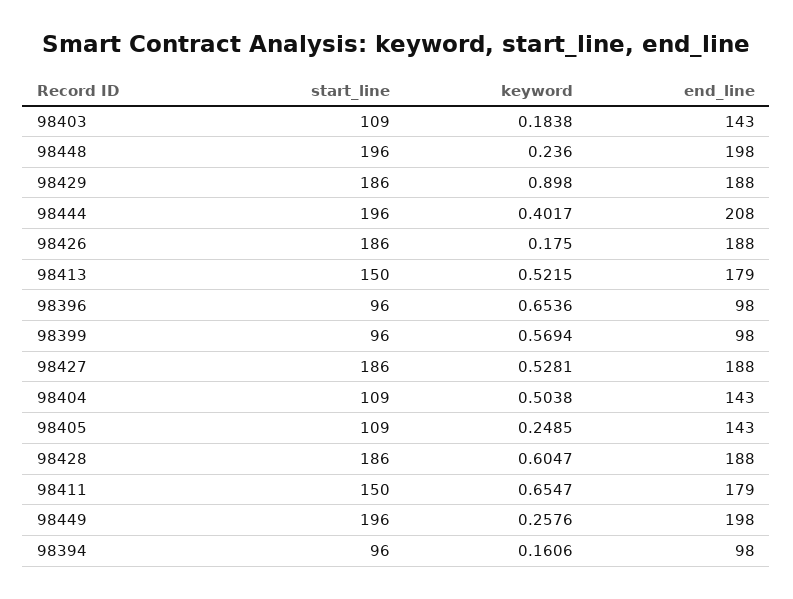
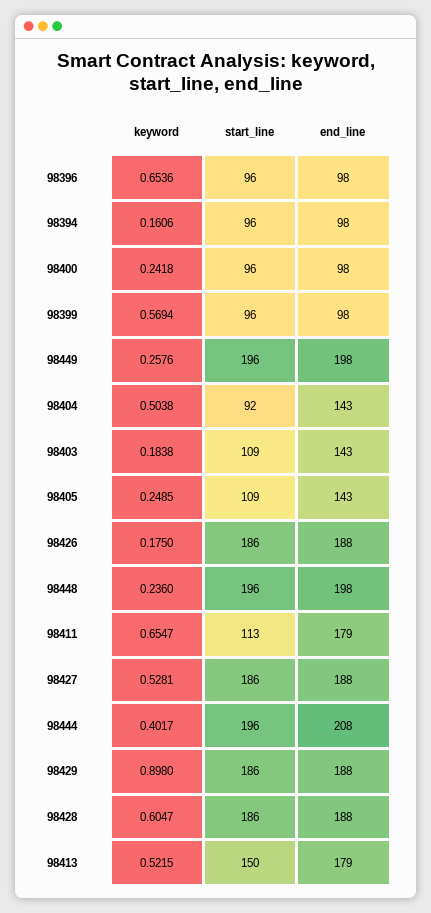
  {
    "start_line": {
      "98403": 109,
      "98448": 196,
      "98429": 186,
      "98444": 196,
      "98426": 186,
      "98413": 150,
      "98396": 96,
      "98399": 96,
      "98427": 186,
-     "98404": 109,
+     "98404": 92,
      "98405": 109,
      "98428": 186,
-     "98411": 150,
+     "98411": 113,
      "98449": 196,
-     "98394": 96
+     "98394": 96,
+     "98400": 96
    },
    "keyword": {
      "98403": 0.1838,
      "98448": 0.236,
      "98429": 0.898,
      "98444": 0.4017,
      "98426": 0.175,
      "98413": 0.5215,
      "98396": 0.6536,
      "98399": 0.5694,
      "98427": 0.5281,
      "98404": 0.5038,
      "98405": 0.2485,
      "98428": 0.6047,
      "98411": 0.6547,
      "98449": 0.2576,
-     "98394": 0.1606
+     "98394": 0.1606,
+     "98400": 0.2418
    },
    "end_line": {
      "98403": 143,
      "98448": 198,
      "98429": 188,
      "98444": 208,
      "98426": 188,
      "98413": 179,
      "98396": 98,
      "98399": 98,
      "98427": 188,
      "98404": 143,
      "98405": 143,
      "98428": 188,
      "98411": 179,
      "98449": 198,
-     "98394": 98
+     "98394": 98,
+     "98400": 98
    }
  }

